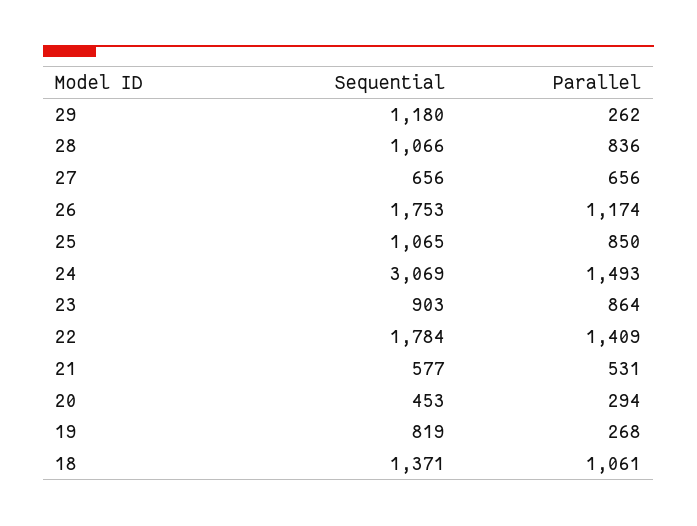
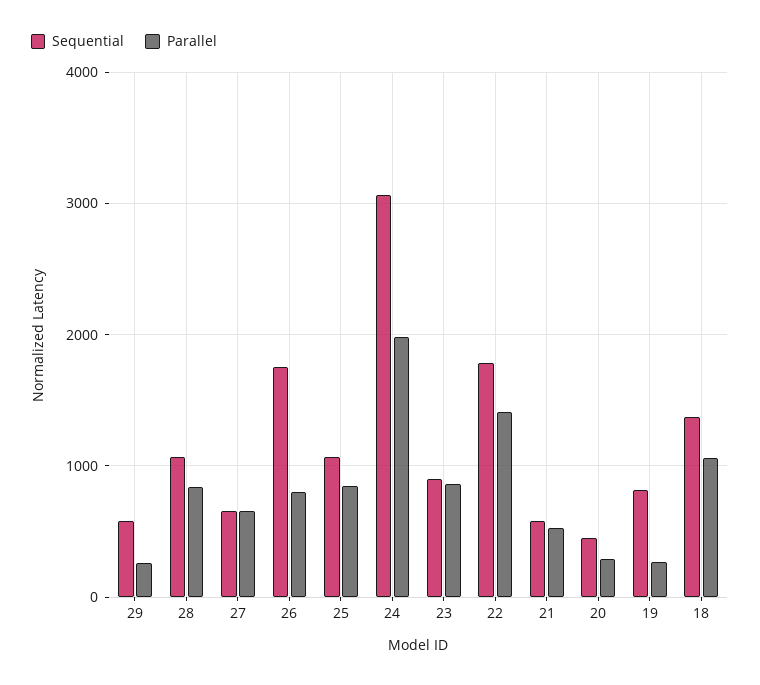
  {
    "Sequential": {
-     "29": 1180,
+     "29": 600,
      "28": 1066,
      "27": 656,
      "26": 1753,
      "25": 1065,
      "24": 3069,
      "23": 903,
      "22": 1784,
      "21": 577,
      "20": 453,
      "19": 819,
      "18": 1371
    },
    "Parallel": {
      "29": 262,
      "28": 836,
      "27": 656,
-     "26": 1174,
+     "26": 800,
      "25": 850,
-     "24": 1493,
+     "24": 2000,
      "23": 864,
      "22": 1409,
      "21": 531,
      "20": 294,
      "19": 268,
      "18": 1061
    }
  }

